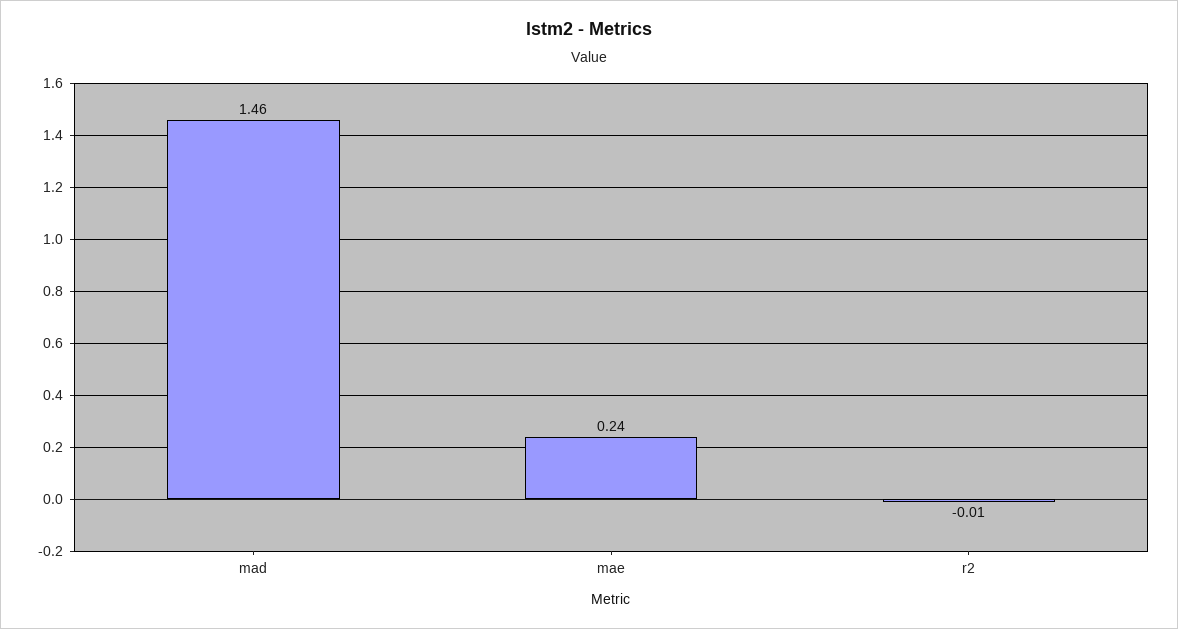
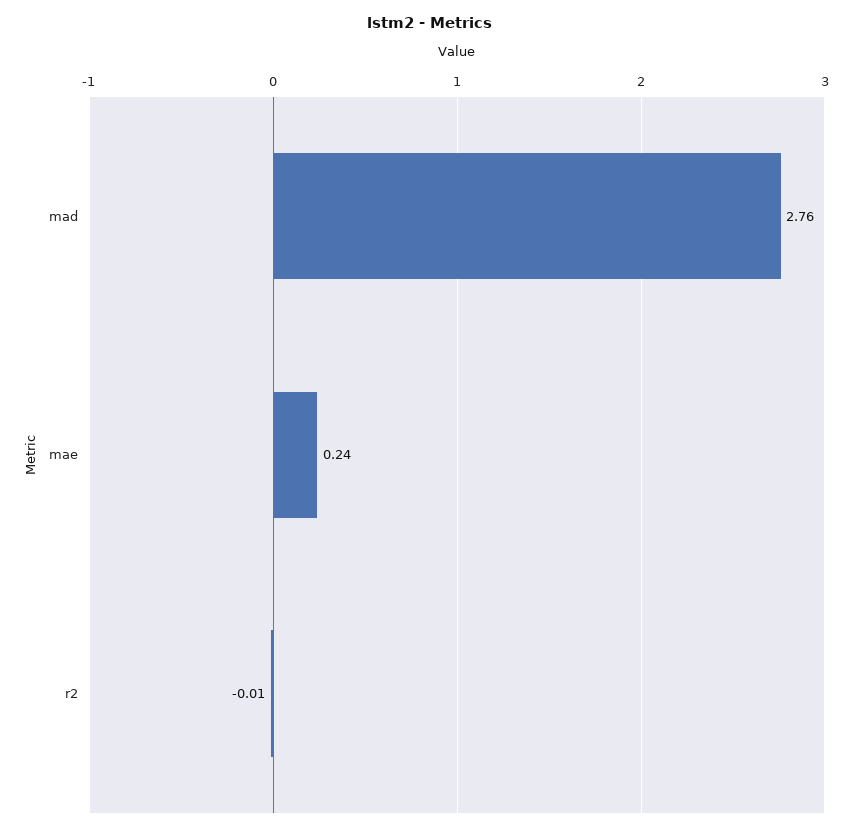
  {
-   "mad": 1.46,
+   "mad": 2.76,
    "mae": 0.24,
    "r2": -0.01
  }

